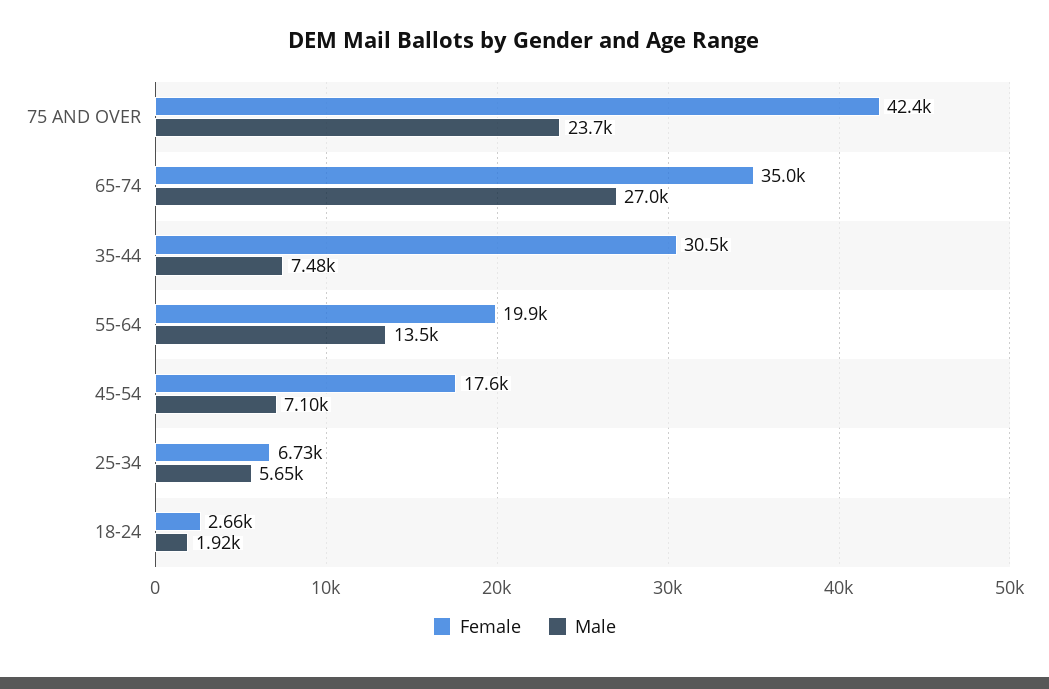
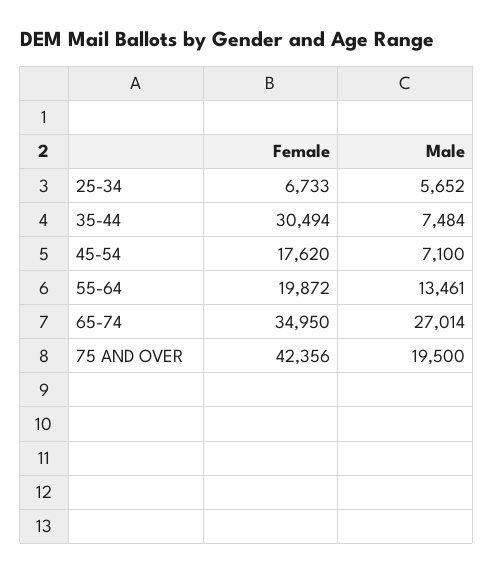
  {
    "Female": {
      "75 AND OVER": 42356,
      "65-74": 34950,
      "35-44": 30494,
      "55-64": 19872,
      "45-54": 17620,
-     "25-34": 6733,
+     "25-34": 6733
-     "18-24": 2660
    },
    "Male": {
-     "75 AND OVER": 23700,
+     "75 AND OVER": 19500,
      "65-74": 27014,
      "35-44": 7484,
      "55-64": 13461,
      "45-54": 7100,
-     "25-34": 5652,
+     "25-34": 5652
-     "18-24": 1920
    }
  }

